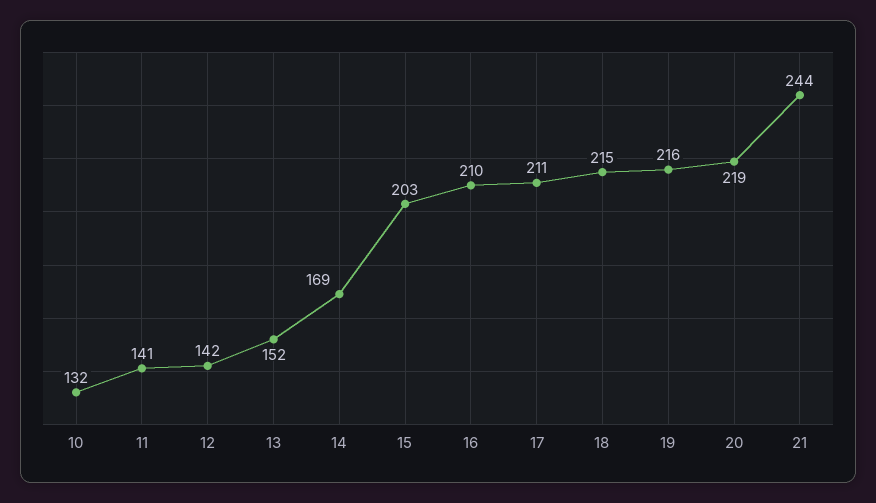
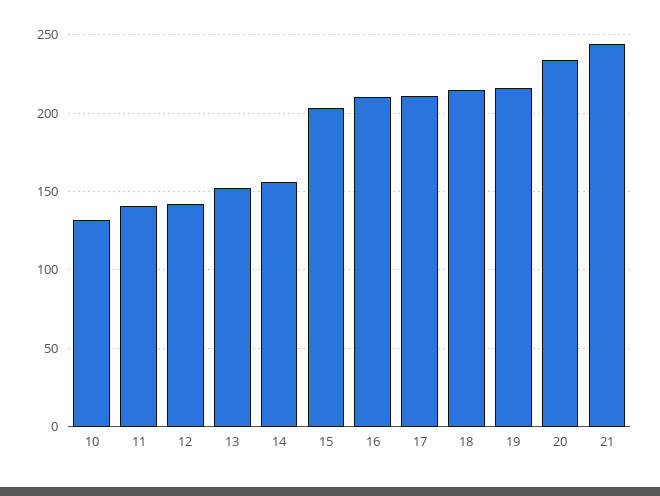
  {
    "10": 132,
    "11": 141,
    "12": 142,
    "13": 152,
-   "14": 169,
+   "14": 155,
    "15": 203,
    "16": 210,
    "17": 211,
    "18": 215,
    "19": 216,
-   "20": 219,
+   "20": 235,
    "21": 244
  }

